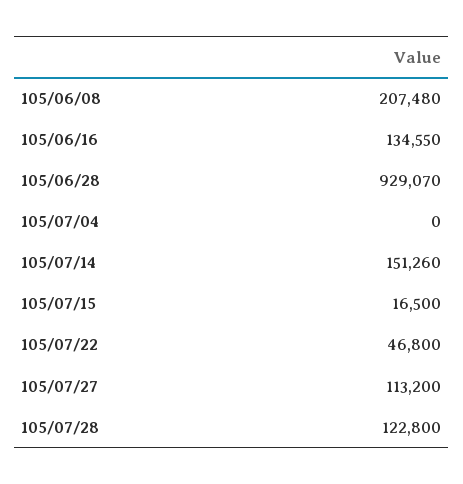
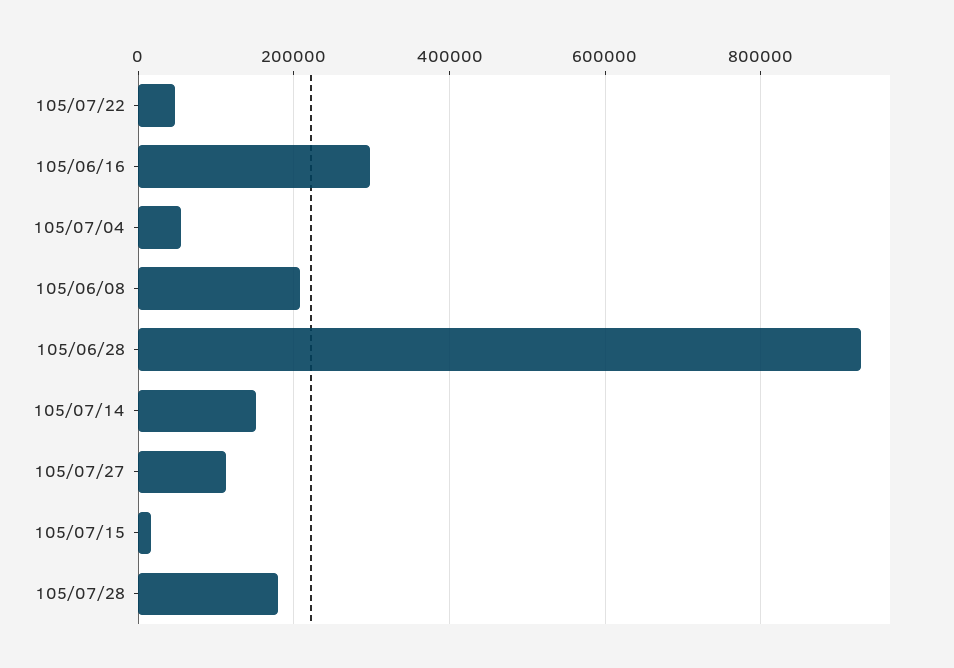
  {
    "105/06/08": 207480,
-   "105/06/16": 134550,
+   "105/06/16": 300000,
    "105/06/28": 929070,
-   "105/07/04": 0,
+   "105/07/04": 60000,
    "105/07/14": 151260,
    "105/07/15": 16500,
    "105/07/22": 46800,
    "105/07/27": 113200,
-   "105/07/28": 122800
+   "105/07/28": 180000
  }

